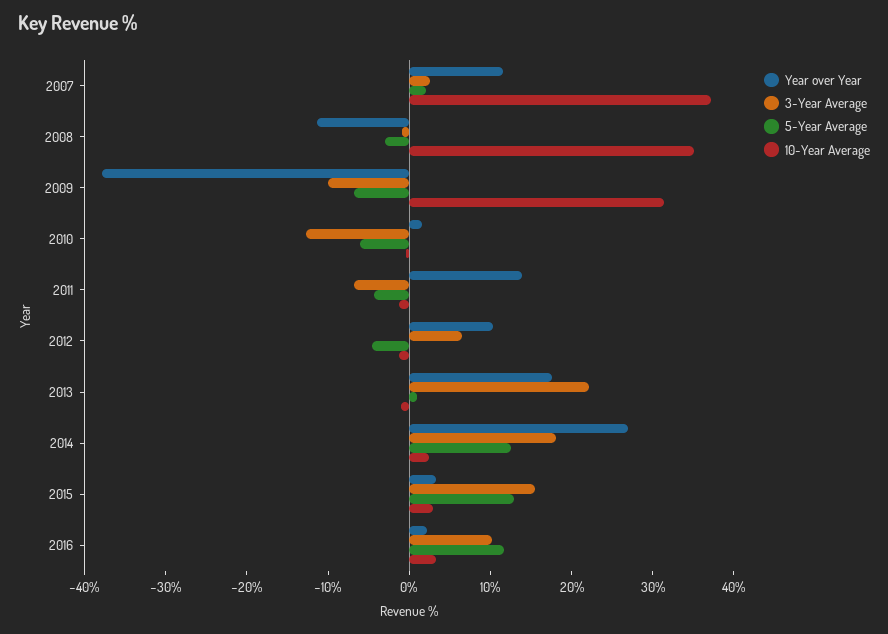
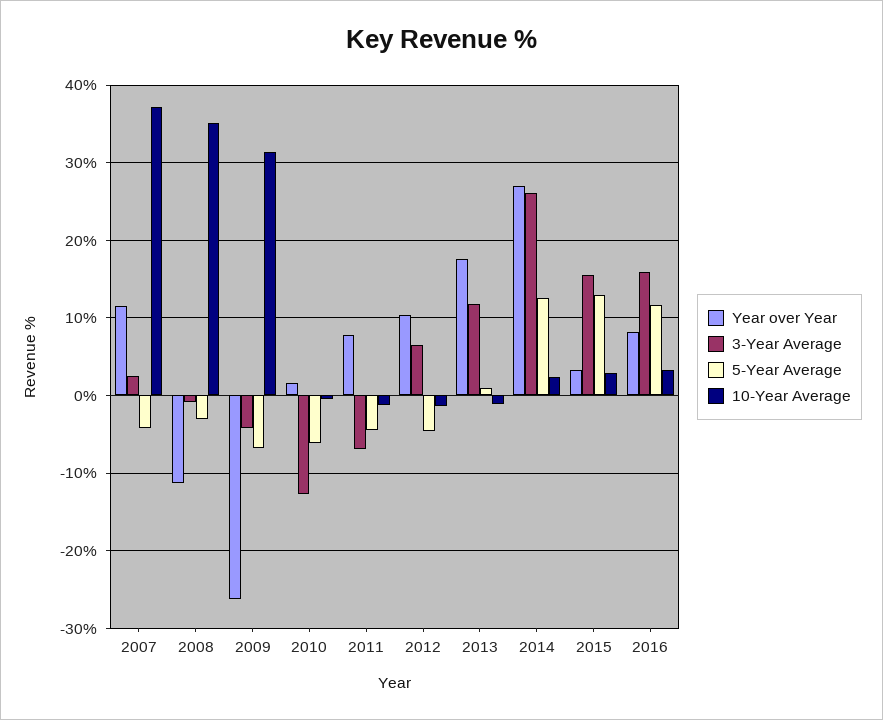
  {
    "Year over Year": {
      "2007": 11,
      "2008": -11,
-     "2009": -38,
+     "2009": -26,
      "2010": 2,
-     "2011": 14,
+     "2011": 8,
      "2012": 10,
      "2013": 18,
      "2014": 27,
      "2015": 3,
-     "2016": 2
+     "2016": 8
    },
    "3-Year Average": {
      "2007": 3,
      "2008": -1,
-     "2009": -10,
+     "2009": -4,
      "2010": -13,
      "2011": -7,
      "2012": 7,
-     "2013": 22,
+     "2013": 12,
-     "2014": 18,
+     "2014": 26,
      "2015": 16,
-     "2016": 10
+     "2016": 16
    },
    "5-Year Average": {
-     "2007": 2,
+     "2007": -4,
      "2008": -3,
      "2009": -7,
      "2010": -6,
      "2011": -4,
      "2012": -5,
      "2013": 1,
      "2014": 13,
      "2015": 13,
      "2016": 12
    },
    "10-Year Average": {
      "2007": 37,
      "2008": 35,
      "2009": 31,
      "2010": 0,
      "2011": -1,
      "2012": -1,
      "2013": -1,
      "2014": 2,
      "2015": 3,
      "2016": 3
    }
  }

